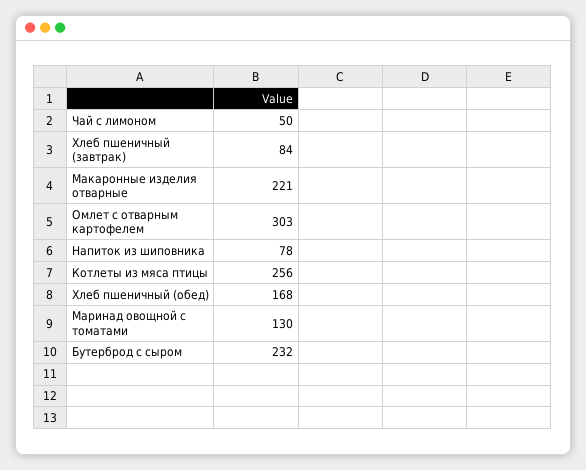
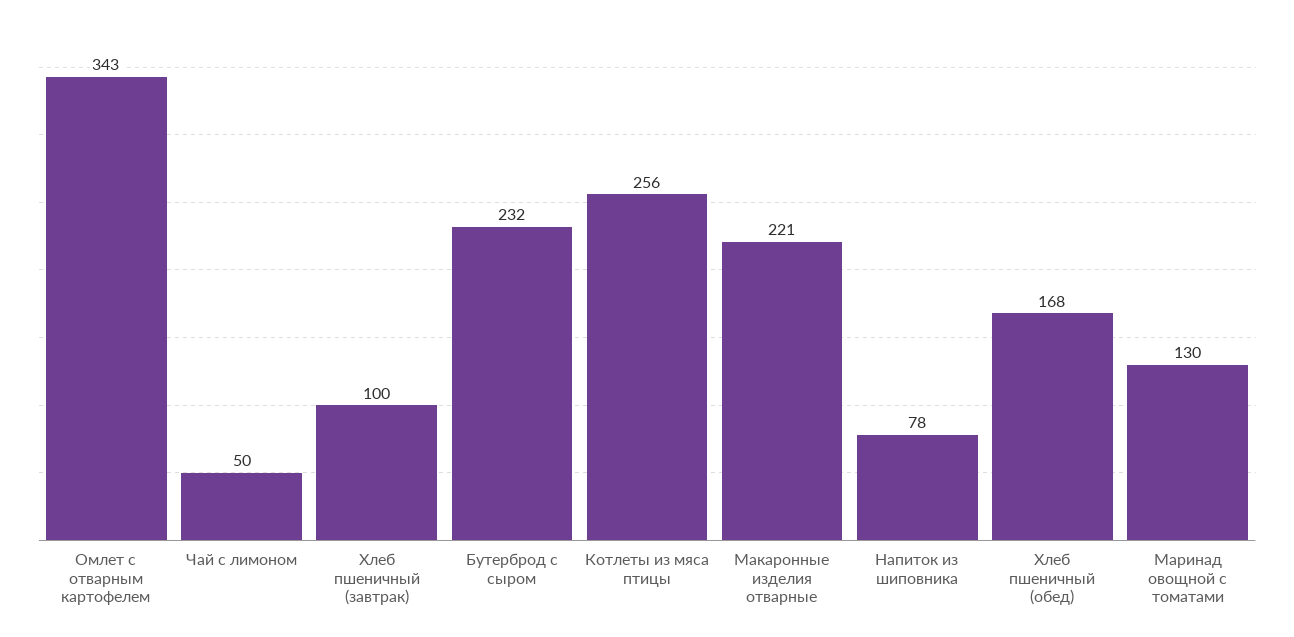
  {
    "Чай с лимоном": 50,
-   "Хлеб пшеничный (завтрак)": 84,
+   "Хлеб пшеничный (завтрак)": 100,
    "Макаронные изделия отварные": 221,
-   "Омлет с отварным картофелем": 303,
+   "Омлет с отварным картофелем": 343,
    "Напиток из шиповника": 78,
    "Котлеты из мяса птицы": 256,
    "Хлеб пшеничный (обед)": 168,
    "Маринад овощной с томатами": 130,
    "Бутерброд с сыром": 232
  }

